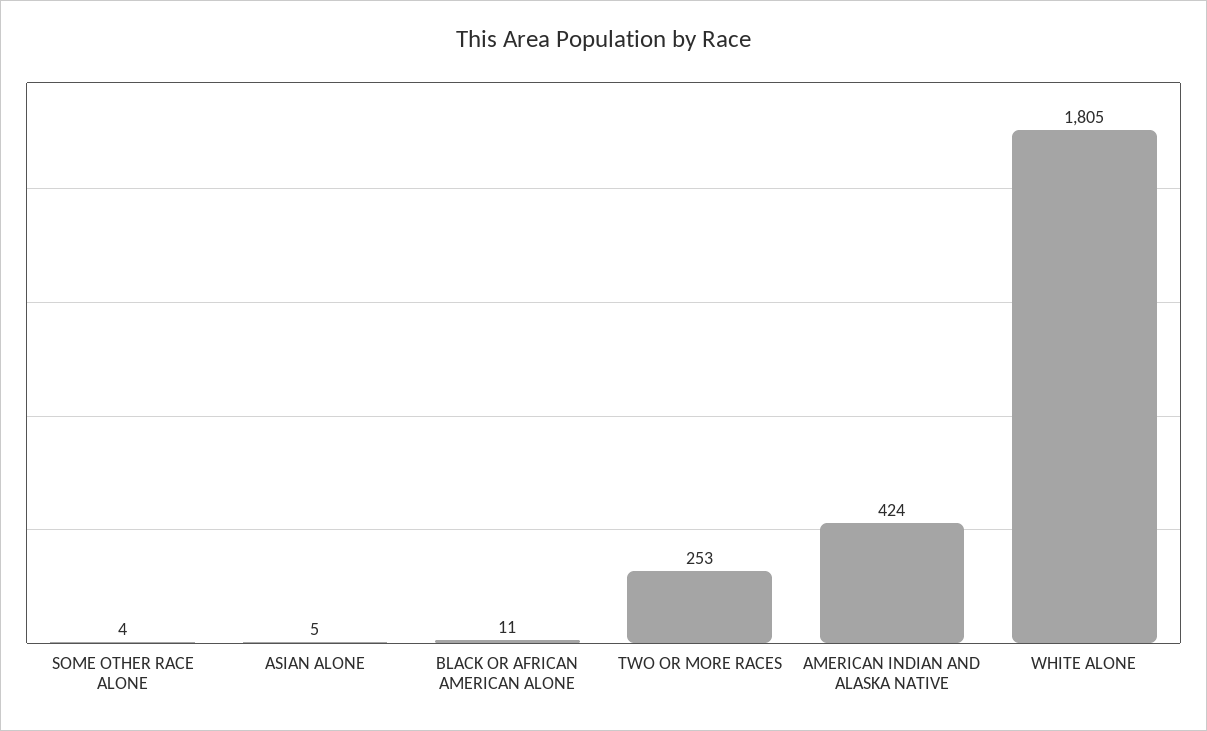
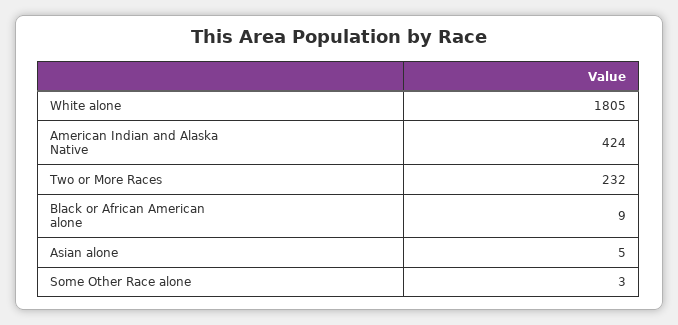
  {
-   "SOME OTHER RACE ALONE": 4,
+   "SOME OTHER RACE ALONE": 3,
    "ASIAN ALONE": 5,
-   "BLACK OR AFRICAN AMERICAN ALONE": 11,
+   "BLACK OR AFRICAN AMERICAN ALONE": 9,
-   "TWO OR MORE RACES": 253,
+   "TWO OR MORE RACES": 232,
    "AMERICAN INDIAN AND ALASKA NATIVE": 424,
    "WHITE ALONE": 1805
  }

